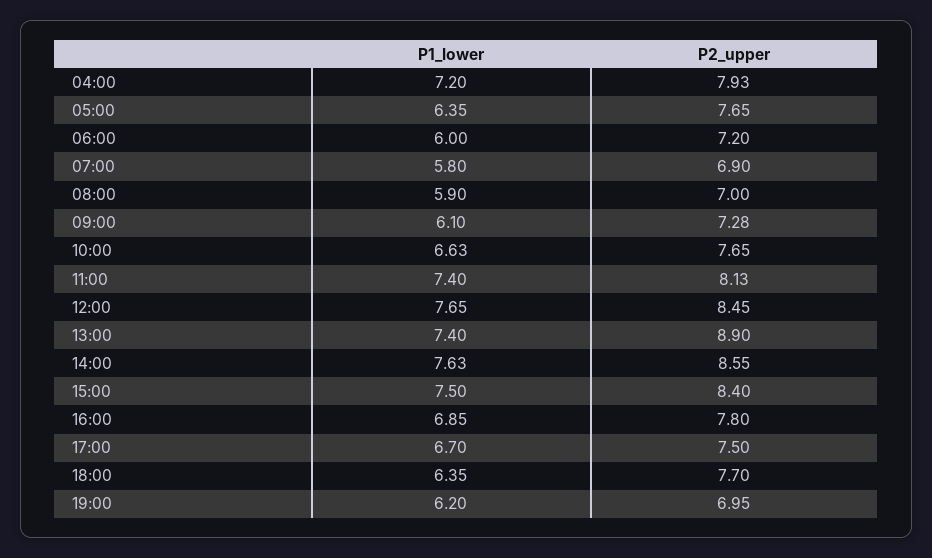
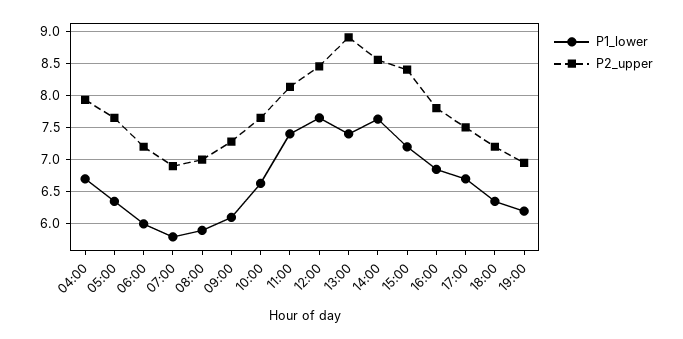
  {
    "P1_lower": {
-     "04:00": 7.2,
+     "04:00": 6.7,
      "05:00": 6.35,
      "06:00": 6,
      "07:00": 5.8,
      "08:00": 5.9,
      "09:00": 6.1,
      "10:00": 6.63,
      "11:00": 7.4,
      "12:00": 7.65,
      "13:00": 7.4,
      "14:00": 7.63,
-     "15:00": 7.5,
+     "15:00": 7.2,
      "16:00": 6.85,
      "17:00": 6.7,
      "18:00": 6.35,
      "19:00": 6.2
    },
    "P2_upper": {
      "04:00": 7.93,
      "05:00": 7.65,
      "06:00": 7.2,
      "07:00": 6.9,
      "08:00": 7,
      "09:00": 7.28,
      "10:00": 7.65,
      "11:00": 8.13,
      "12:00": 8.45,
      "13:00": 8.9,
      "14:00": 8.55,
      "15:00": 8.4,
      "16:00": 7.8,
      "17:00": 7.5,
-     "18:00": 7.7,
+     "18:00": 7.2,
      "19:00": 6.95
    }
  }

